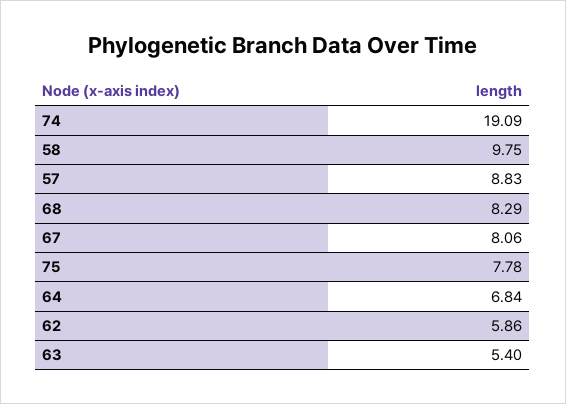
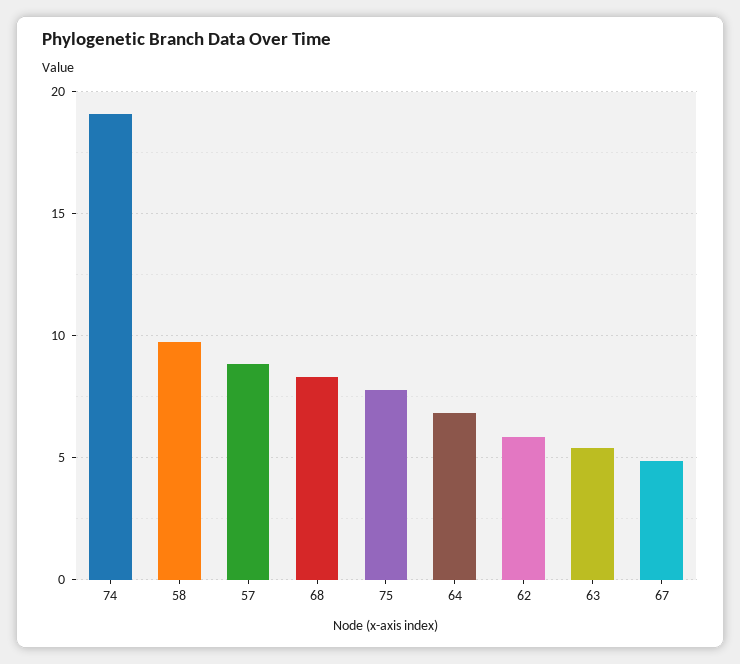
  {
    "74": 19.09,
    "58": 9.75,
    "57": 8.83,
    "68": 8.29,
-   "67": 8.06,
+   "67": 5,
    "75": 7.78,
    "64": 6.84,
    "62": 5.86,
    "63": 5.4
  }

